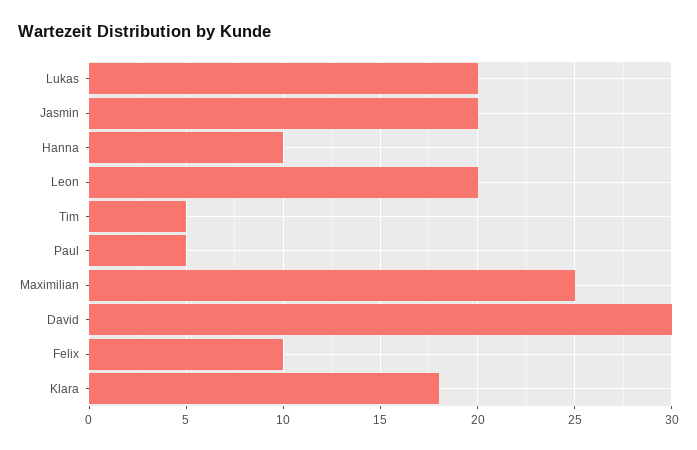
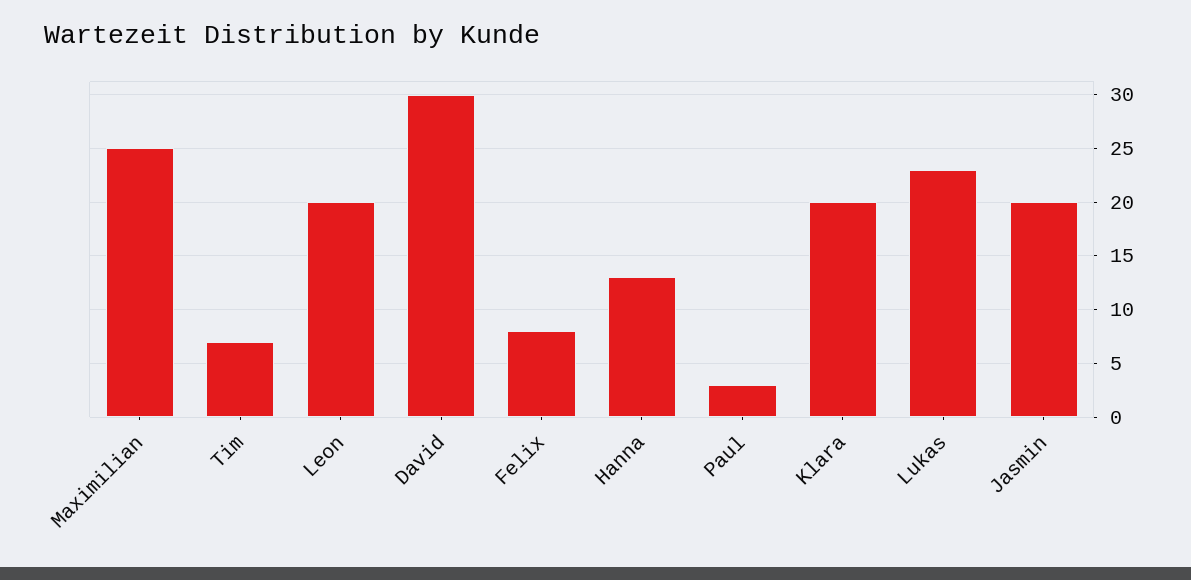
  {
-   "Lukas": 20,
+   "Lukas": 23,
    "Jasmin": 20,
-   "Hanna": 10,
+   "Hanna": 13,
    "Leon": 20,
-   "Tim": 5,
+   "Tim": 7,
-   "Paul": 5,
+   "Paul": 3,
    "Maximilian": 25,
    "David": 30,
-   "Felix": 10,
+   "Felix": 8,
-   "Klara": 18
+   "Klara": 20
  }

